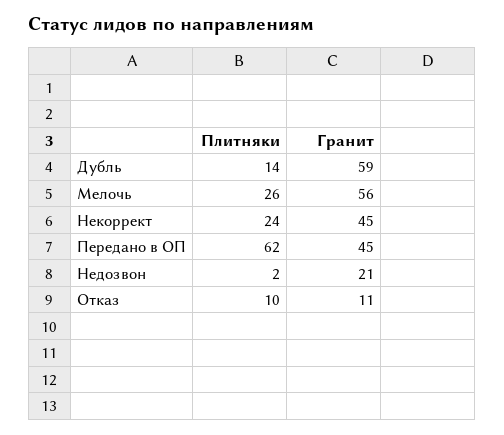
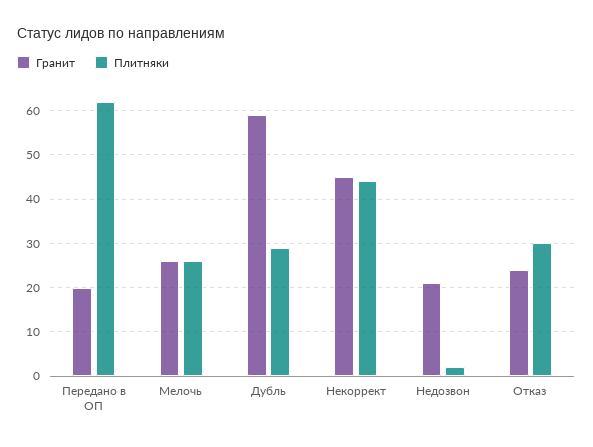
  {
    "Плитняки": {
-     "Дубль": 14,
+     "Дубль": 30,
      "Мелочь": 26,
-     "Некоррект": 24,
+     "Некоррект": 45,
      "Передано в ОП": 62,
      "Недозвон": 2,
-     "Отказ": 10
+     "Отказ": 30
    },
    "Гранит": {
      "Дубль": 59,
-     "Мелочь": 56,
+     "Мелочь": 25,
      "Некоррект": 45,
-     "Передано в ОП": 45,
+     "Передано в ОП": 20,
      "Недозвон": 21,
-     "Отказ": 11
+     "Отказ": 25
    }
  }

